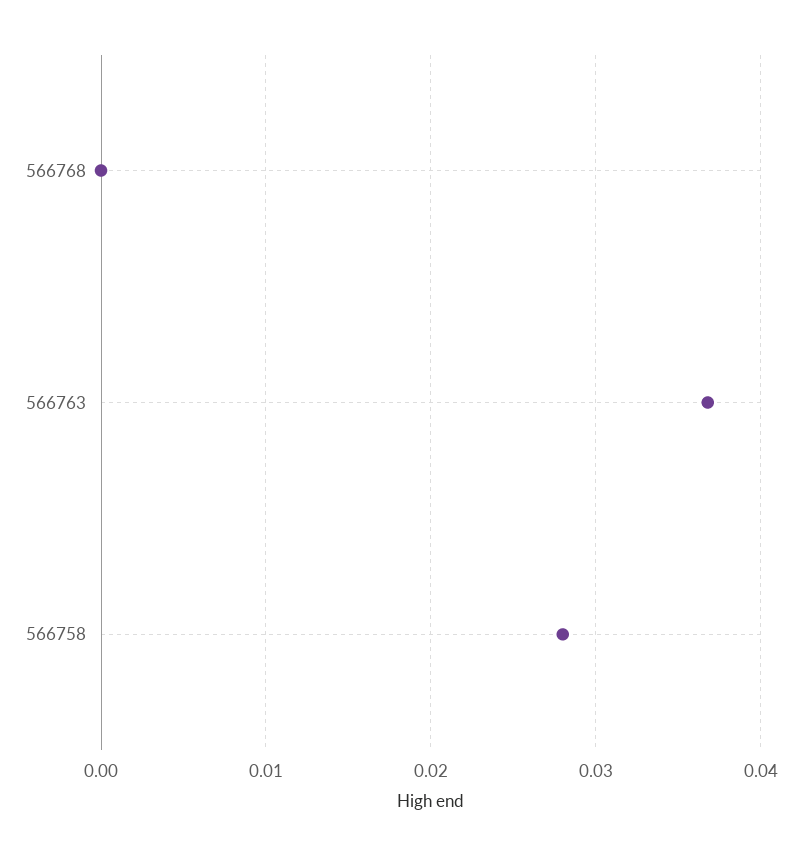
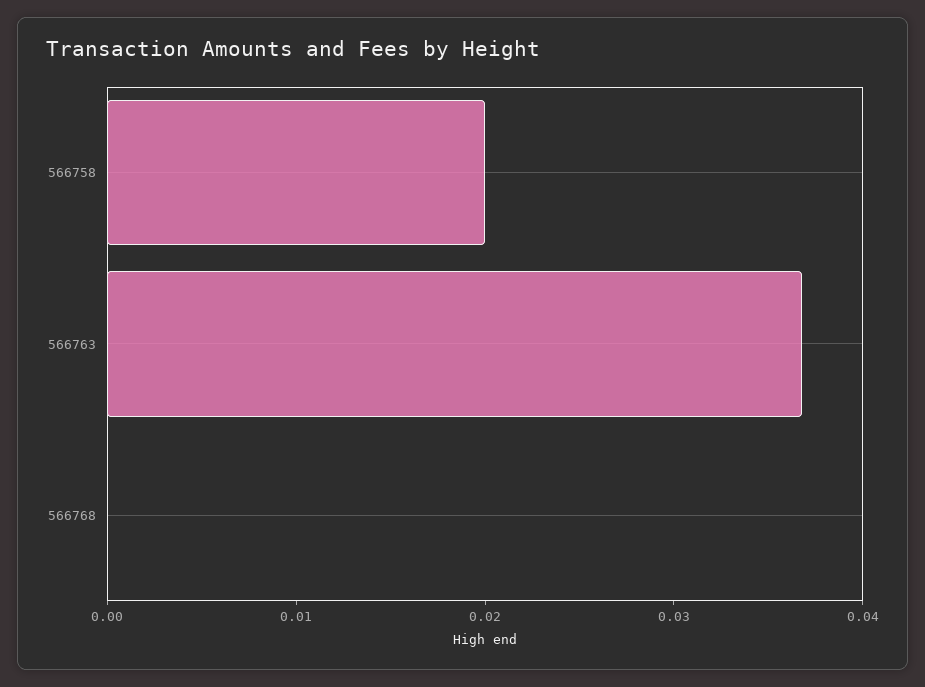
  {
    "566768": 0,
    "566763": 0.037,
-   "566758": 0.028
+   "566758": 0.02
  }

